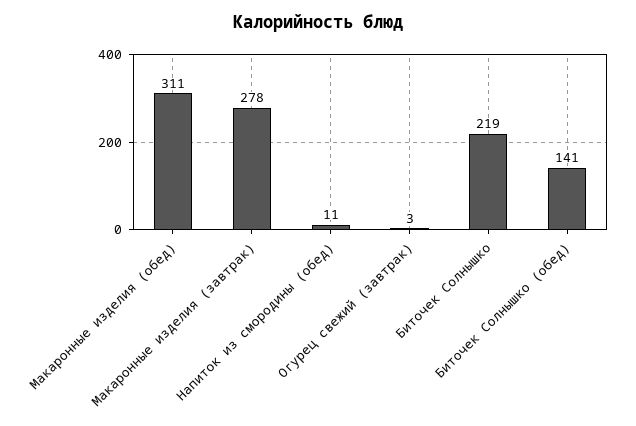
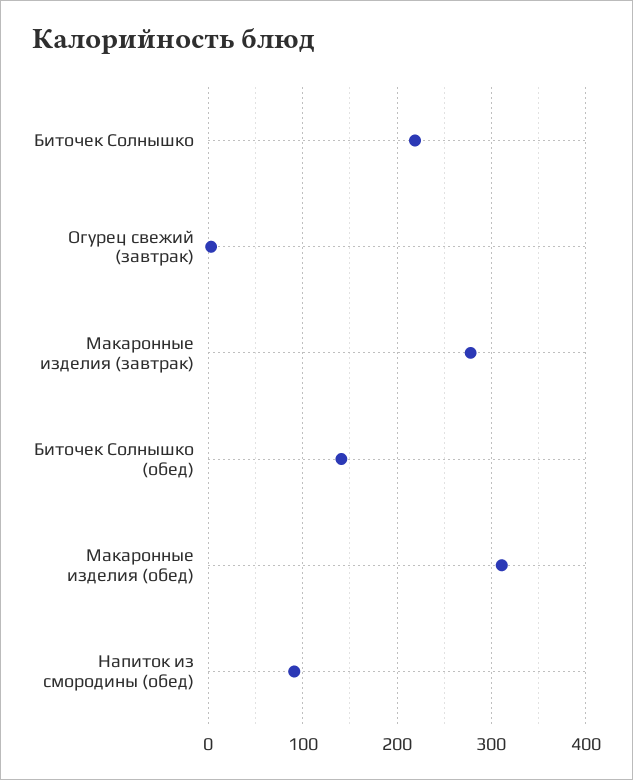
  {
    "Макаронные изделия (обед)": 311,
    "Макаронные изделия (завтрак)": 278,
-   "Напиток из смородины (обед)": 11,
+   "Напиток из смородины (обед)": 90,
    "Огурец свежий (завтрак)": 3,
    "Биточек Солнышко": 219,
    "Биточек Солнышко (обед)": 141
  }

